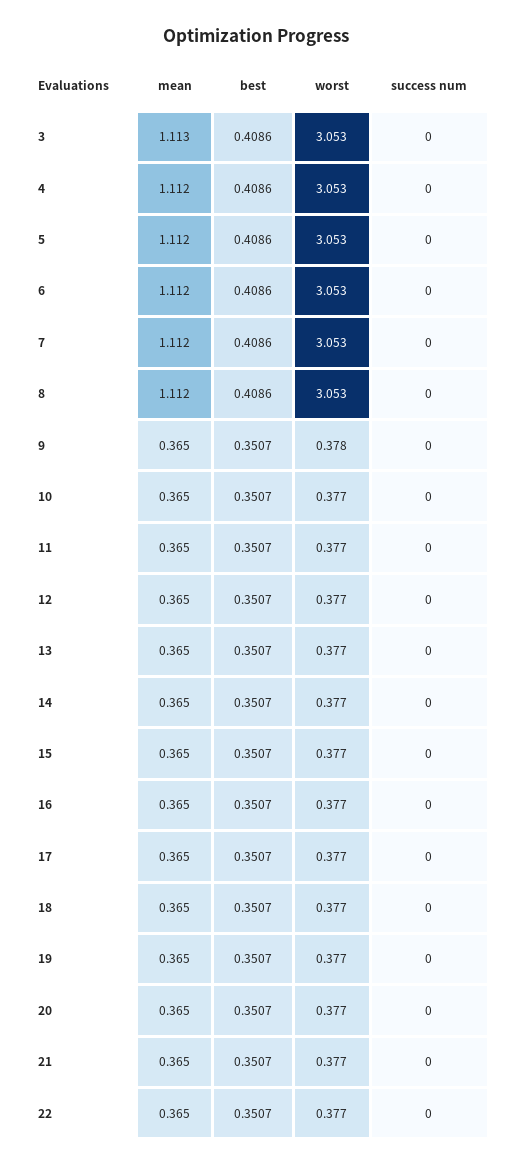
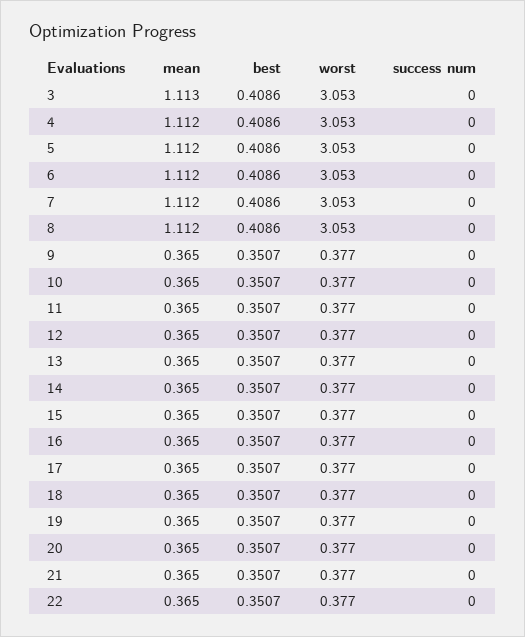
  {
    "mean": {
      "3": 1.113,
      "4": 1.112,
      "5": 1.112,
      "6": 1.112,
      "7": 1.112,
      "8": 1.112,
      "9": 0.365,
      "10": 0.365,
      "11": 0.365,
      "12": 0.365,
      "13": 0.365,
      "14": 0.365,
      "15": 0.365,
      "16": 0.365,
      "17": 0.365,
      "18": 0.365,
      "19": 0.365,
      "20": 0.365,
      "21": 0.365,
      "22": 0.365
    },
    "best": {
      "3": 0.4086,
      "4": 0.4086,
      "5": 0.4086,
      "6": 0.4086,
      "7": 0.4086,
      "8": 0.4086,
      "9": 0.3507,
      "10": 0.3507,
      "11": 0.3507,
      "12": 0.3507,
      "13": 0.3507,
      "14": 0.3507,
      "15": 0.3507,
      "16": 0.3507,
      "17": 0.3507,
      "18": 0.3507,
      "19": 0.3507,
      "20": 0.3507,
      "21": 0.3507,
      "22": 0.3507
    },
    "worst": {
      "3": 3.053,
      "4": 3.053,
      "5": 3.053,
      "6": 3.053,
      "7": 3.053,
      "8": 3.053,
-     "9": 0.378,
+     "9": 0.377,
      "10": 0.377,
      "11": 0.377,
      "12": 0.377,
      "13": 0.377,
      "14": 0.377,
      "15": 0.377,
      "16": 0.377,
      "17": 0.377,
      "18": 0.377,
      "19": 0.377,
      "20": 0.377,
      "21": 0.377,
      "22": 0.377
    },
    "success num": {
      "3": 0,
      "4": 0,
      "5": 0,
      "6": 0,
      "7": 0,
      "8": 0,
      "9": 0,
      "10": 0,
      "11": 0,
      "12": 0,
      "13": 0,
      "14": 0,
      "15": 0,
      "16": 0,
      "17": 0,
      "18": 0,
      "19": 0,
      "20": 0,
      "21": 0,
      "22": 0
    }
  }

